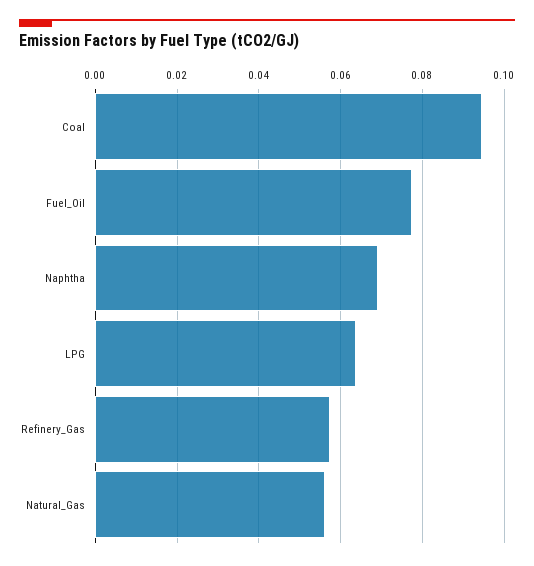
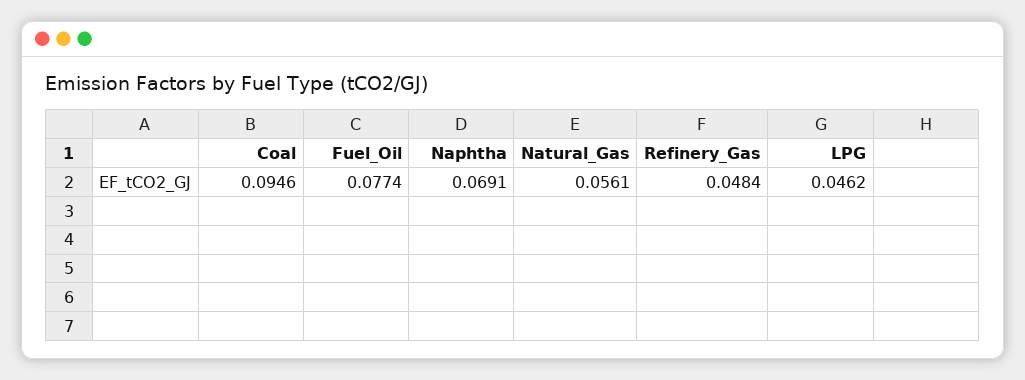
  {
    "Coal": 0.0946,
    "Fuel_Oil": 0.0774,
    "Naphtha": 0.0691,
-   "LPG": 0.064,
+   "LPG": 0.0462,
-   "Refinery_Gas": 0.058,
+   "Refinery_Gas": 0.0484,
    "Natural_Gas": 0.0561
  }

